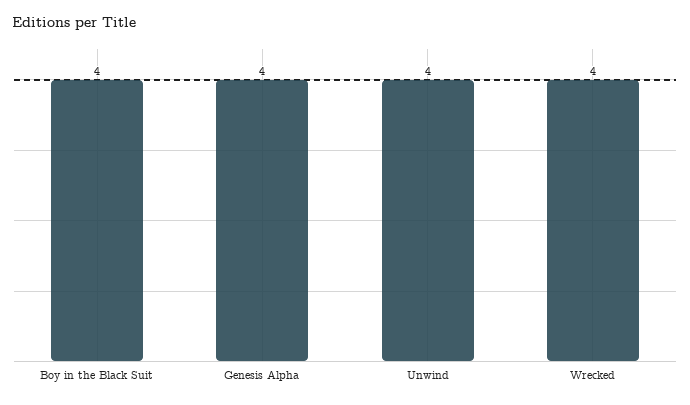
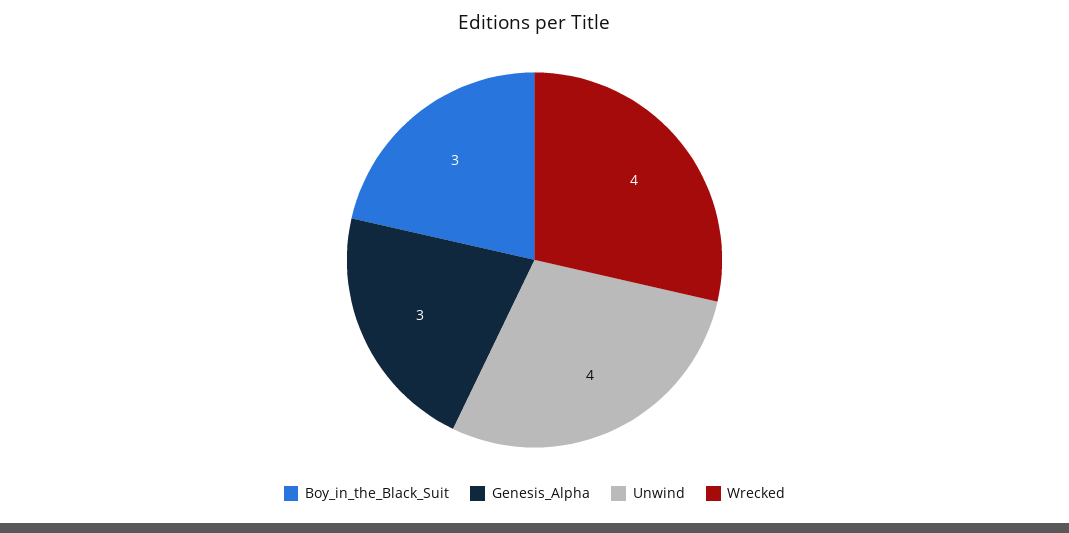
  {
-   "Boy in the Black Suit": 4,
+   "Boy in the Black Suit": 3,
-   "Genesis Alpha": 4,
+   "Genesis Alpha": 3,
    "Unwind": 4,
    "Wrecked": 4
  }

